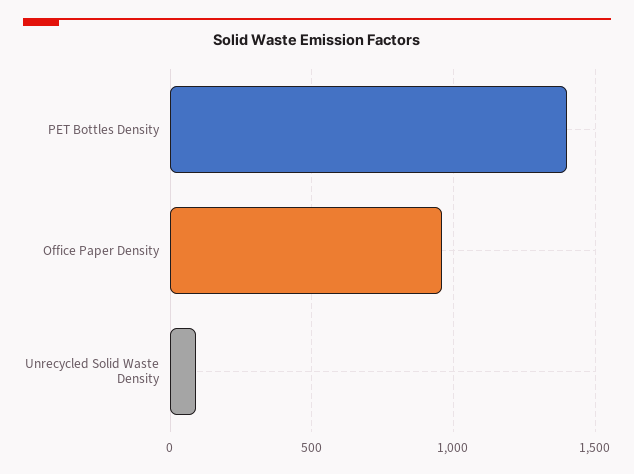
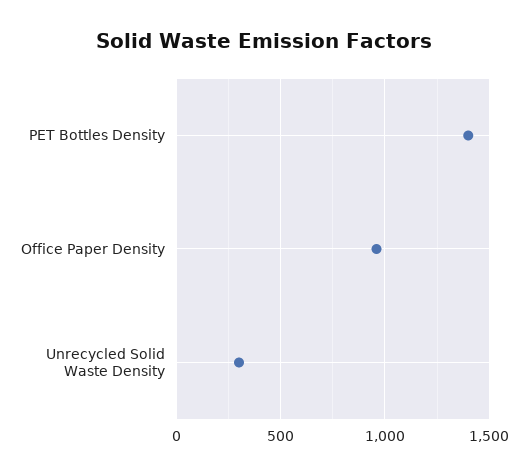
  {
    "PET Bottles Density": 1400,
    "Office Paper Density": 950,
-   "Unrecycled Solid Waste Density": 100
+   "Unrecycled Solid Waste Density": 300
  }

